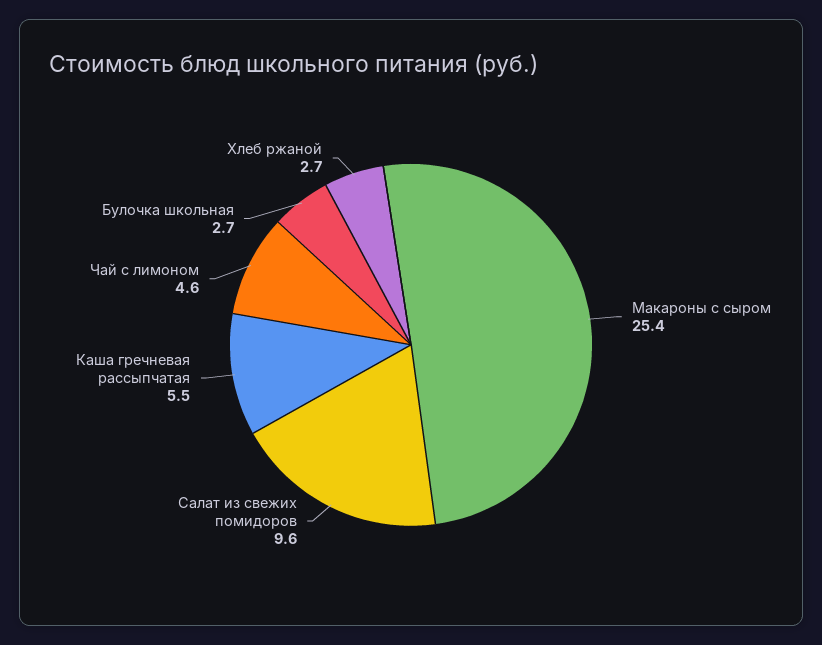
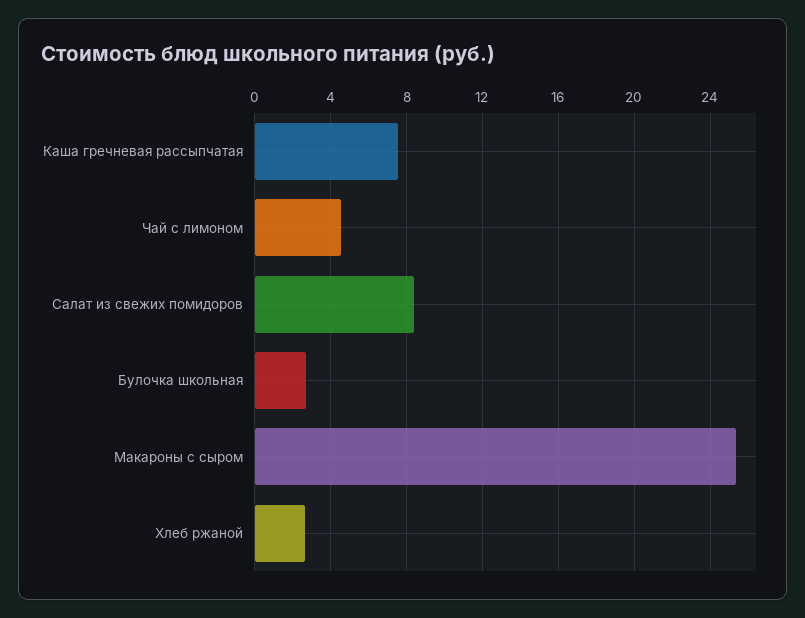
  {
    "Макароны с сыром": 25.4,
-   "Салат из свежих помидоров": 9.6,
+   "Салат из свежих помидоров": 8.5,
-   "Каша гречневая рассыпчатая": 5.5,
+   "Каша гречневая рассыпчатая": 7.5,
    "Чай с лимоном": 4.6,
    "Булочка школьная": 2.7,
    "Хлеб ржаной": 2.7
  }

